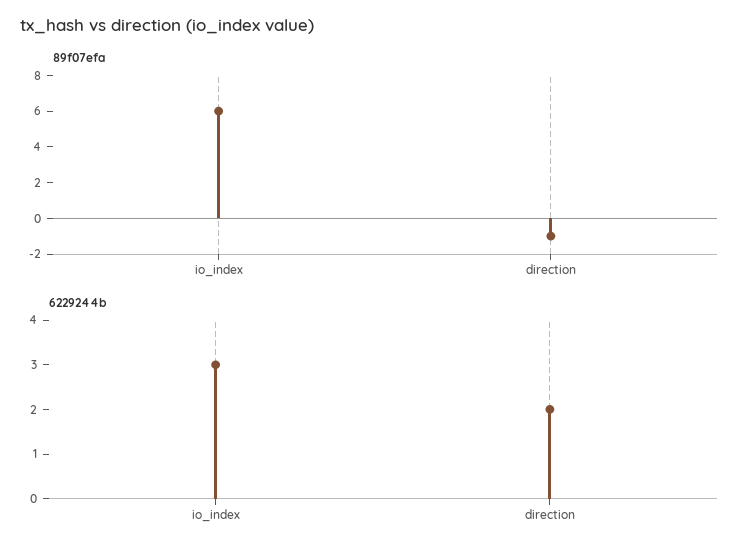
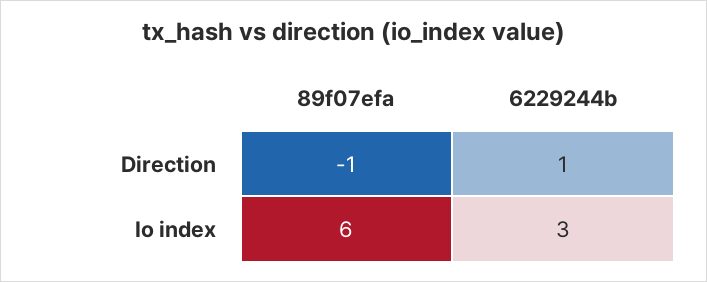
  {
    "89f07efa": {
      "io_index": 6,
      "direction": -1
    },
    "6229244b": {
      "io_index": 3,
-     "direction": 2
+     "direction": 1
    }
  }

